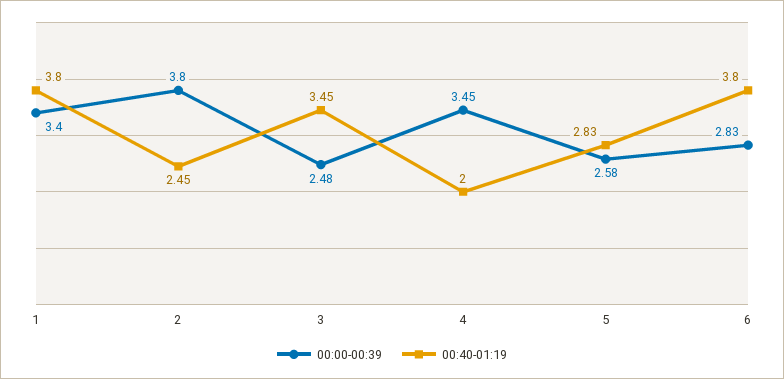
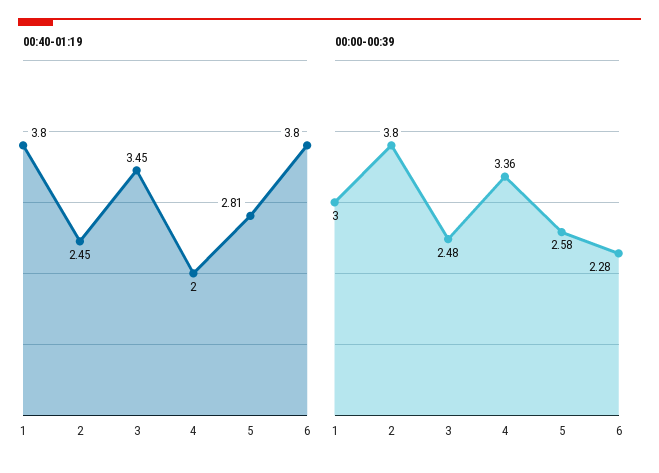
  {
    "00:00-00:39": {
-     "1": 3.4,
+     "1": 3,
      "2": 3.8,
      "3": 2.48,
-     "4": 3.45,
+     "4": 3.36,
      "5": 2.58,
-     "6": 2.83
+     "6": 2.28
    },
    "00:40-01:19": {
      "1": 3.8,
      "2": 2.45,
      "3": 3.45,
      "4": 2,
-     "5": 2.83,
+     "5": 2.81,
      "6": 3.8
    }
  }

